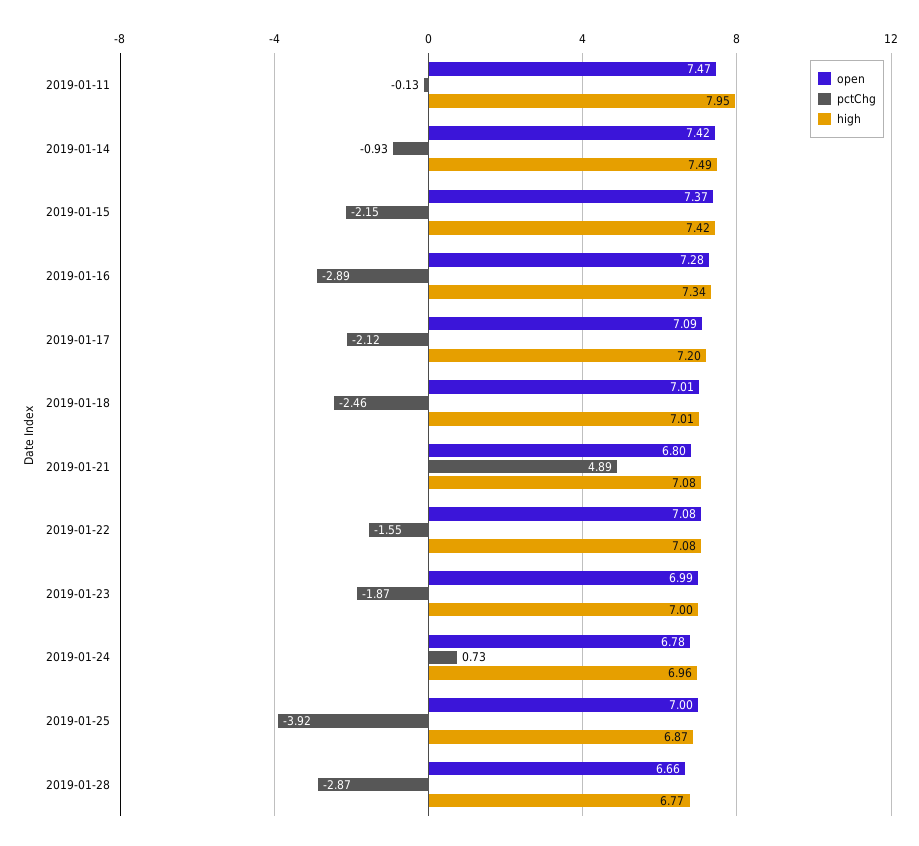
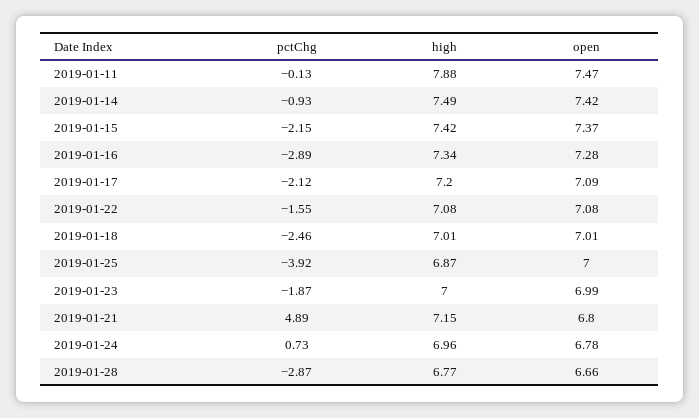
  {
    "open": {
      "2019-01-11": 7.47,
      "2019-01-14": 7.42,
      "2019-01-15": 7.37,
      "2019-01-16": 7.28,
      "2019-01-17": 7.09,
      "2019-01-18": 7.01,
      "2019-01-21": 6.8,
      "2019-01-22": 7.08,
      "2019-01-23": 6.99,
      "2019-01-24": 6.78,
      "2019-01-25": 7,
      "2019-01-28": 6.66
    },
    "pctChg": {
      "2019-01-11": -0.13,
      "2019-01-14": -0.93,
      "2019-01-15": -2.15,
      "2019-01-16": -2.89,
      "2019-01-17": -2.12,
      "2019-01-18": -2.46,
      "2019-01-21": 4.89,
      "2019-01-22": -1.55,
      "2019-01-23": -1.87,
      "2019-01-24": 0.73,
      "2019-01-25": -3.92,
      "2019-01-28": -2.87
    },
    "high": {
-     "2019-01-11": 7.95,
+     "2019-01-11": 7.88,
      "2019-01-14": 7.49,
      "2019-01-15": 7.42,
      "2019-01-16": 7.34,
      "2019-01-17": 7.2,
      "2019-01-18": 7.01,
-     "2019-01-21": 7.08,
+     "2019-01-21": 7.15,
      "2019-01-22": 7.08,
      "2019-01-23": 7,
      "2019-01-24": 6.96,
      "2019-01-25": 6.87,
      "2019-01-28": 6.77
    }
  }

